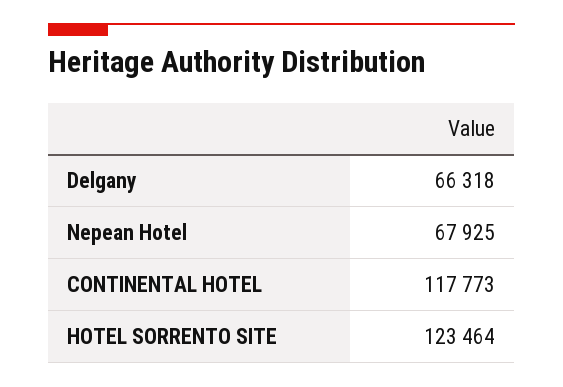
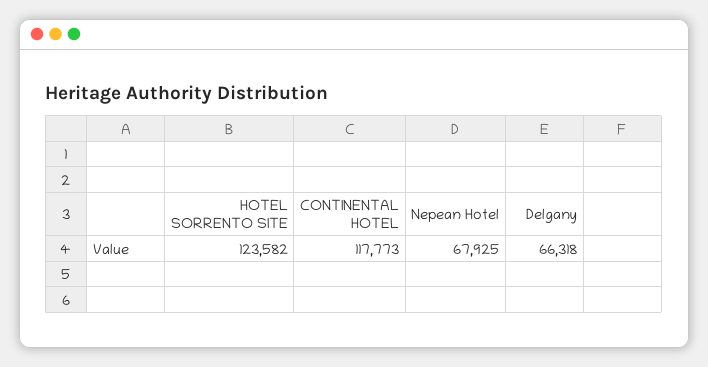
  {
    "Delgany": 66318,
    "Nepean Hotel": 67925,
    "CONTINENTAL HOTEL": 117773,
-   "HOTEL SORRENTO SITE": 123464
+   "HOTEL SORRENTO SITE": 123582
  }

